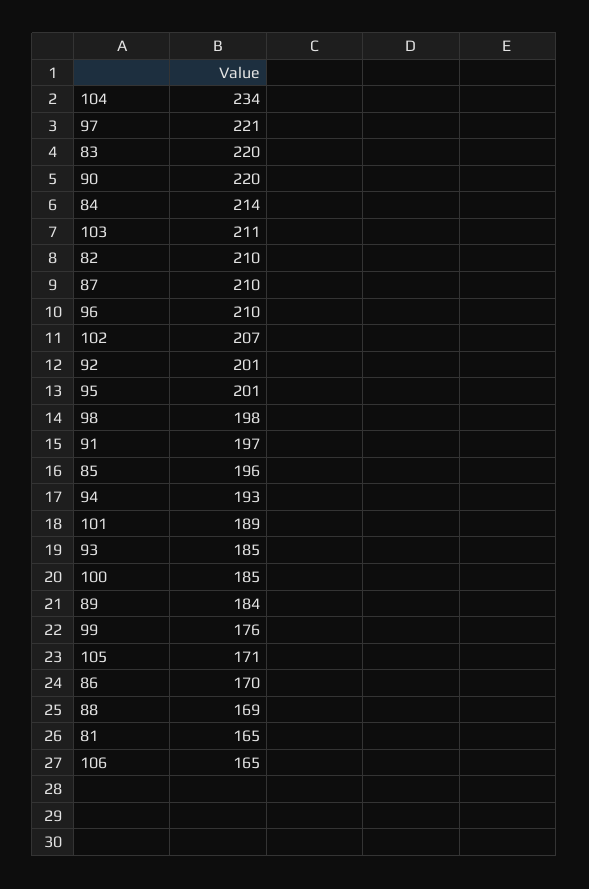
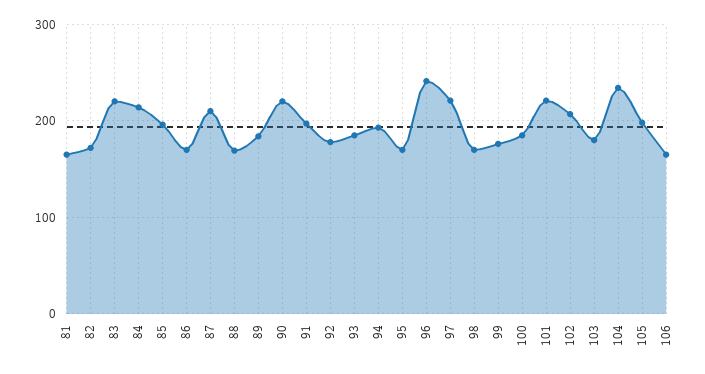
  {
    "104": 234,
    "97": 221,
    "83": 220,
    "90": 220,
    "84": 214,
-   "103": 211,
+   "103": 180,
-   "82": 210,
+   "82": 170,
    "87": 210,
-   "96": 210,
+   "96": 240,
    "102": 207,
-   "92": 201,
+   "92": 180,
-   "95": 201,
+   "95": 170,
-   "98": 198,
+   "98": 170,
    "91": 197,
    "85": 196,
    "94": 193,
-   "101": 189,
+   "101": 220,
    "93": 185,
    "100": 185,
    "89": 184,
    "99": 176,
-   "105": 171,
+   "105": 200,
    "86": 170,
    "88": 169,
    "81": 165,
    "106": 165
  }

